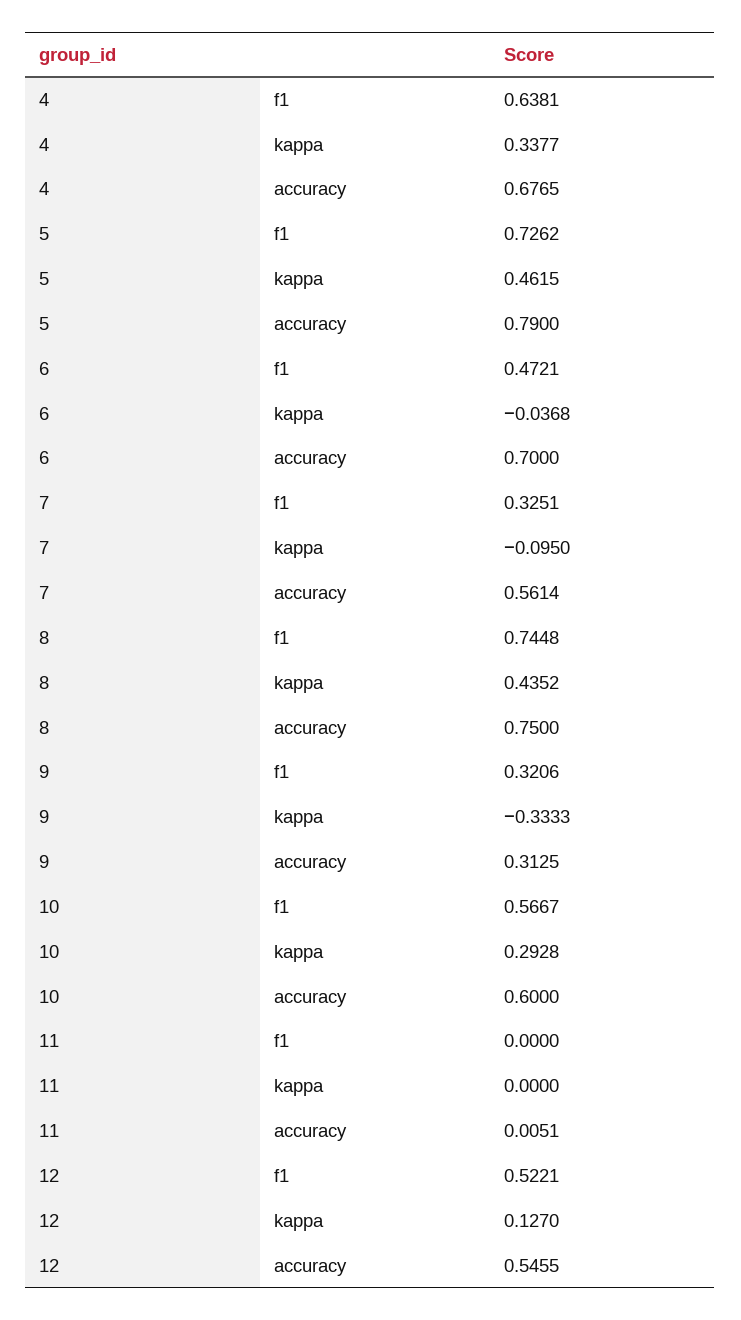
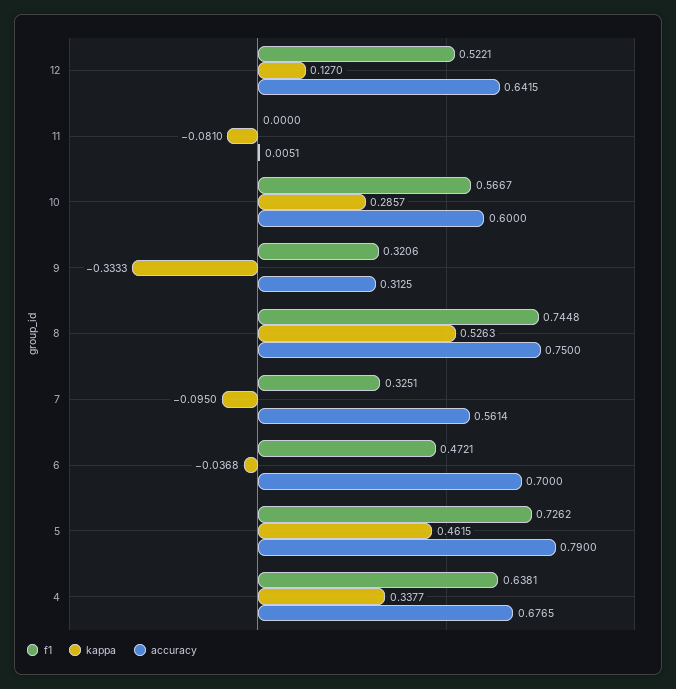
  {
    "f1": {
      "4": 0.6381,
      "5": 0.7262,
      "6": 0.4721,
      "7": 0.3251,
      "8": 0.7448,
      "9": 0.3206,
      "10": 0.5667,
      "11": 0,
      "12": 0.5221
    },
    "kappa": {
      "4": 0.3377,
      "5": 0.4615,
      "6": -0.0368,
      "7": -0.095,
-     "8": 0.4352,
+     "8": 0.5263,
      "9": -0.3333,
-     "10": 0.2928,
+     "10": 0.2857,
-     "11": 0,
+     "11": -0.081,
      "12": 0.127
    },
    "accuracy": {
      "4": 0.6765,
      "5": 0.79,
      "6": 0.7,
      "7": 0.5614,
      "8": 0.75,
      "9": 0.3125,
      "10": 0.6,
      "11": 0.0051,
-     "12": 0.5455
+     "12": 0.6415
    }
  }

